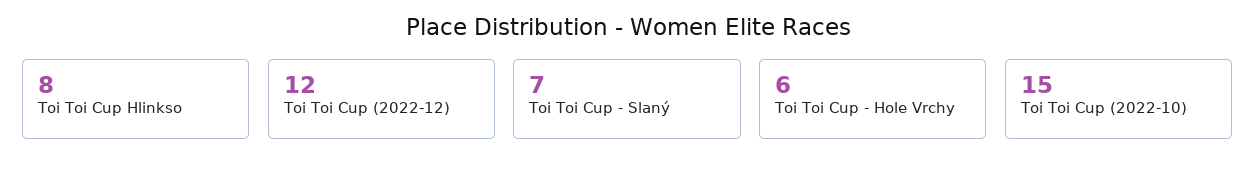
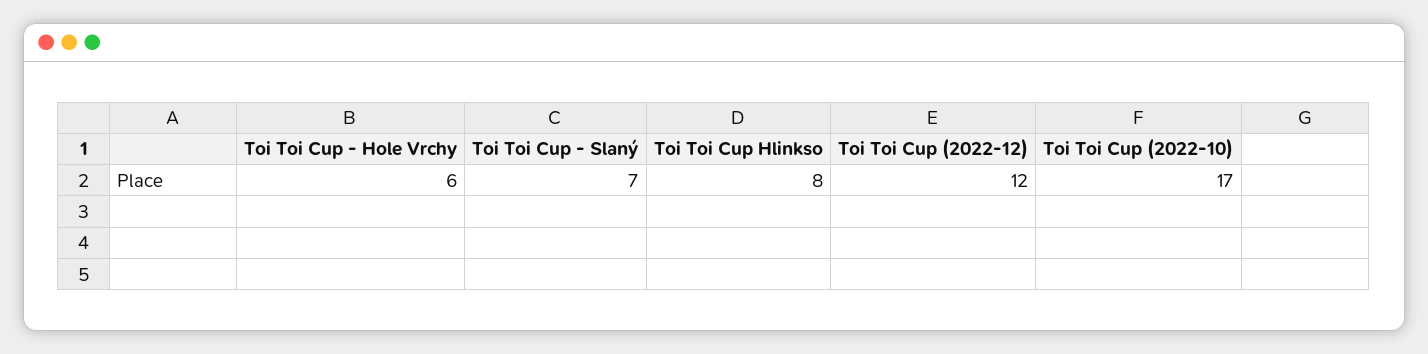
  {
    "Toi Toi Cup Hlinkso": 8,
    "Toi Toi Cup (2022-12)": 12,
    "Toi Toi Cup - Slaný": 7,
    "Toi Toi Cup - Hole Vrchy": 6,
-   "Toi Toi Cup (2022-10)": 15
+   "Toi Toi Cup (2022-10)": 17
  }

